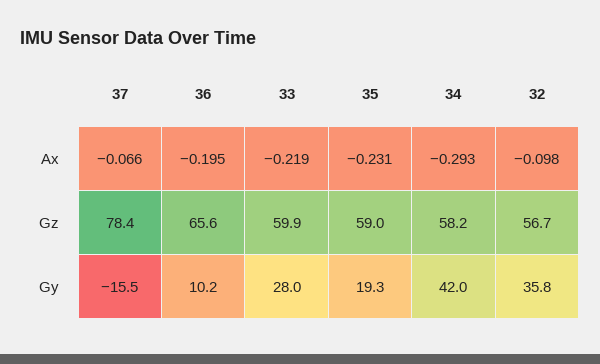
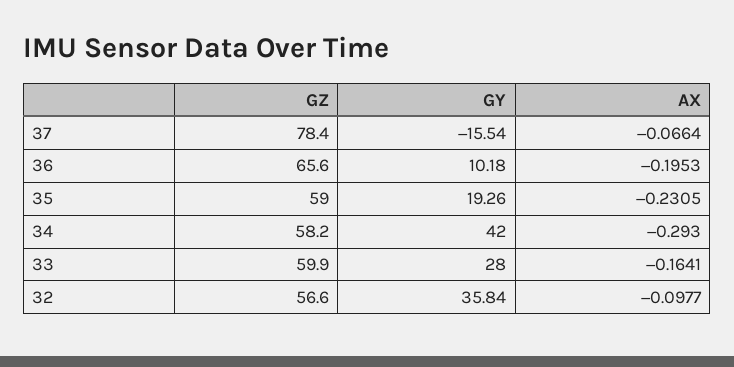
  {
    "37": {
      "Ax": -0.0664,
      "Gz": 78.4,
      "Gy": -15.54
    },
    "36": {
      "Ax": -0.1953,
      "Gz": 65.6,
      "Gy": 10.18
    },
    "33": {
-     "Ax": -0.219,
+     "Ax": -0.1641,
      "Gz": 59.9,
      "Gy": 28
    },
    "35": {
      "Ax": -0.2305,
      "Gz": 59,
      "Gy": 19.26
    },
    "34": {
      "Ax": -0.293,
      "Gz": 58.2,
      "Gy": 42
    },
    "32": {
      "Ax": -0.0977,
-     "Gz": 56.7,
+     "Gz": 56.6,
      "Gy": 35.84
    }
  }

